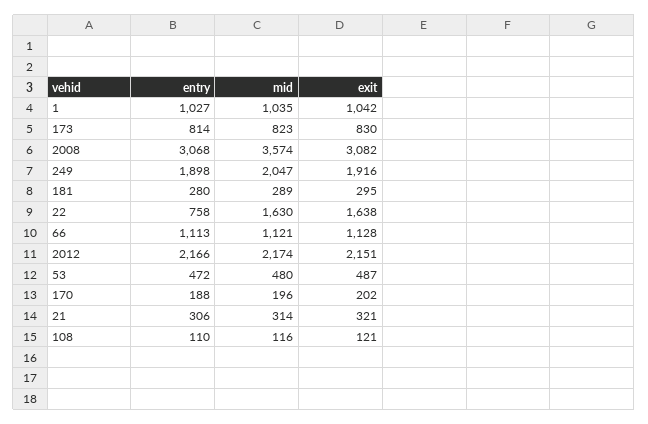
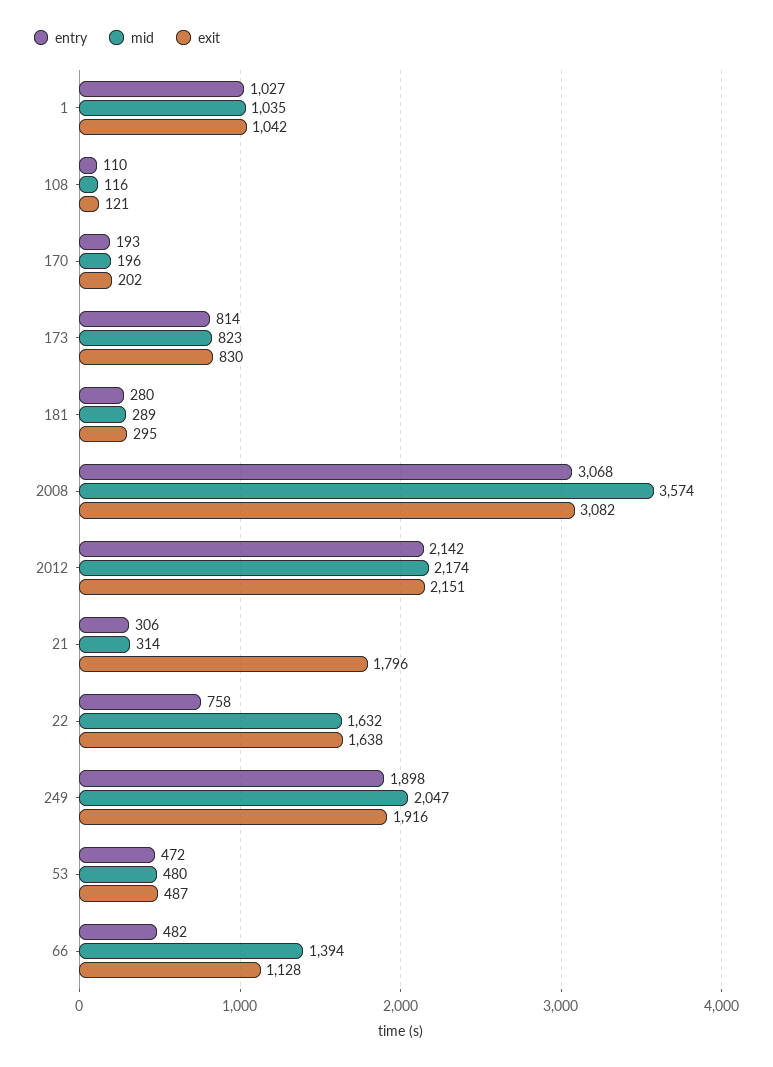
  {
    "entry": {
      "1": 1027,
      "173": 814,
      "2008": 3068,
      "249": 1898,
      "181": 280,
      "22": 758,
-     "66": 1113,
+     "66": 482,
-     "2012": 2166,
+     "2012": 2142,
      "53": 472,
-     "170": 188,
+     "170": 193,
      "21": 306,
      "108": 110
    },
    "mid": {
      "1": 1035,
      "173": 823,
      "2008": 3574,
      "249": 2047,
      "181": 289,
-     "22": 1630,
+     "22": 1632,
-     "66": 1121,
+     "66": 1394,
      "2012": 2174,
      "53": 480,
      "170": 196,
      "21": 314,
      "108": 116
    },
    "exit": {
      "1": 1042,
      "173": 830,
      "2008": 3082,
      "249": 1916,
      "181": 295,
      "22": 1638,
      "66": 1128,
      "2012": 2151,
      "53": 487,
      "170": 202,
-     "21": 321,
+     "21": 1796,
      "108": 121
    }
  }

